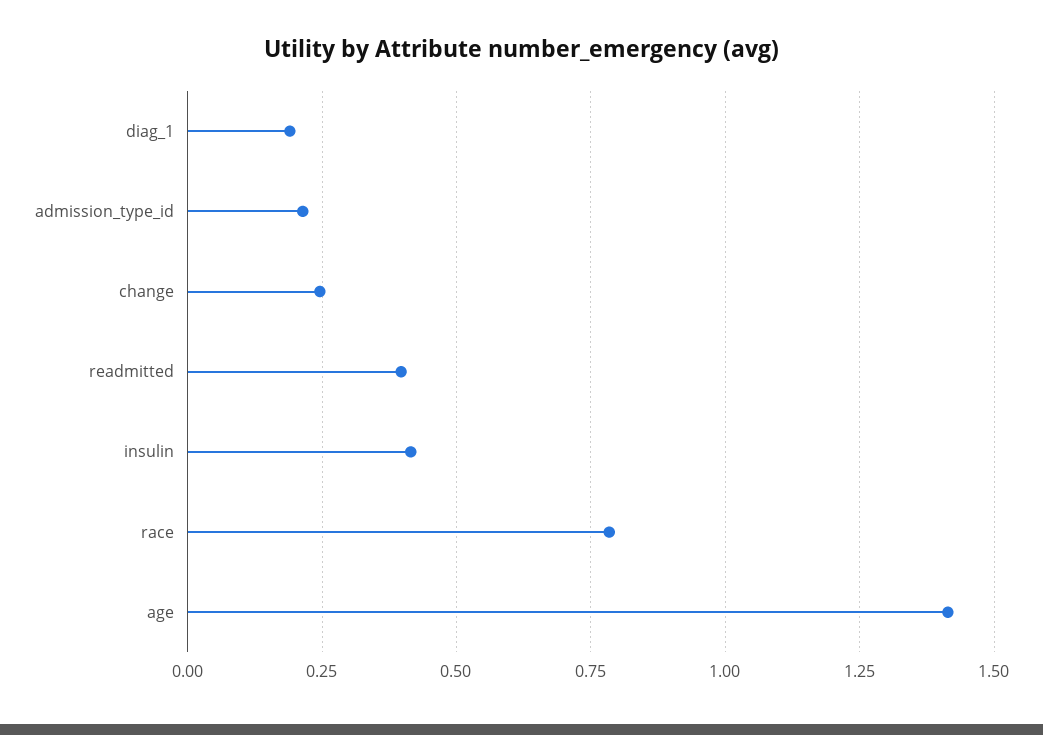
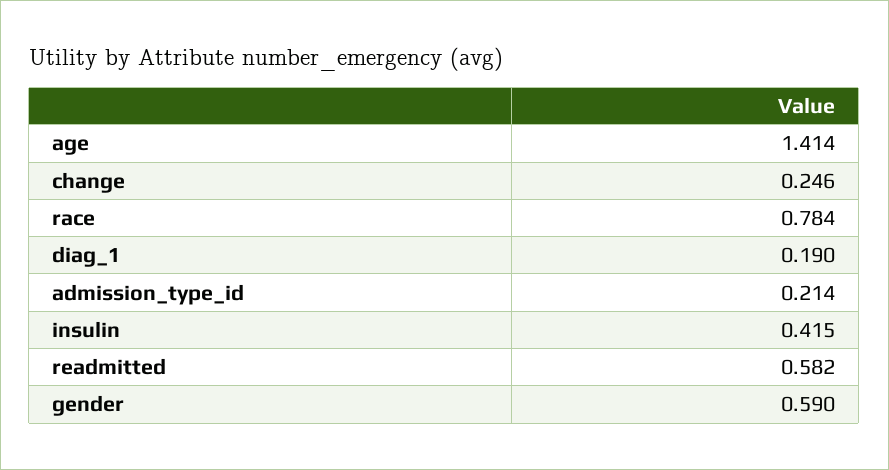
  {
    "diag_1": 0.19,
    "admission_type_id": 0.214,
    "change": 0.246,
-   "readmitted": 0.4,
+   "readmitted": 0.582,
    "insulin": 0.415,
    "race": 0.784,
-   "age": 1.414
+   "age": 1.414,
+   "gender": 0.59
  }

